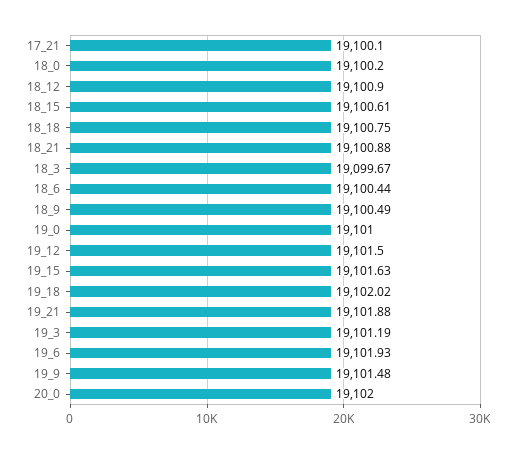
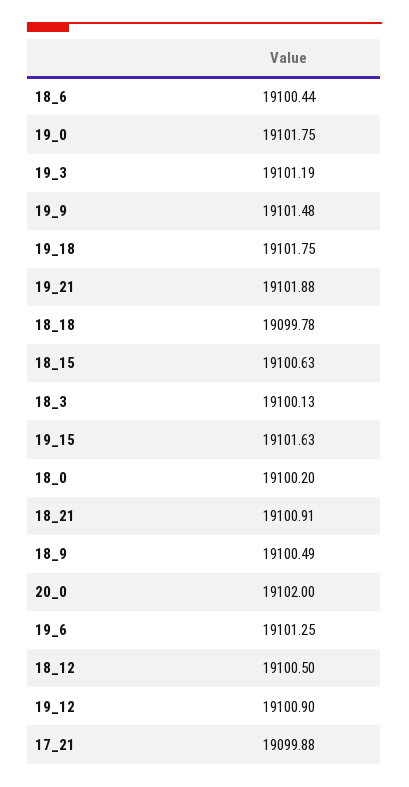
  {
-   "17_21": 19100.1,
+   "17_21": 19099.88,
    "18_0": 19100.2,
-   "18_12": 19100.9,
+   "18_12": 19100.5,
-   "18_15": 19100.61,
+   "18_15": 19100.63,
-   "18_18": 19100.75,
+   "18_18": 19099.78,
-   "18_21": 19100.88,
+   "18_21": 19100.91,
-   "18_3": 19099.67,
+   "18_3": 19100.13,
    "18_6": 19100.44,
    "18_9": 19100.49,
-   "19_0": 19101,
+   "19_0": 19101.75,
-   "19_12": 19101.5,
+   "19_12": 19100.9,
    "19_15": 19101.63,
-   "19_18": 19102.02,
+   "19_18": 19101.75,
    "19_21": 19101.88,
    "19_3": 19101.19,
-   "19_6": 19101.93,
+   "19_6": 19101.25,
    "19_9": 19101.48,
    "20_0": 19102
  }

